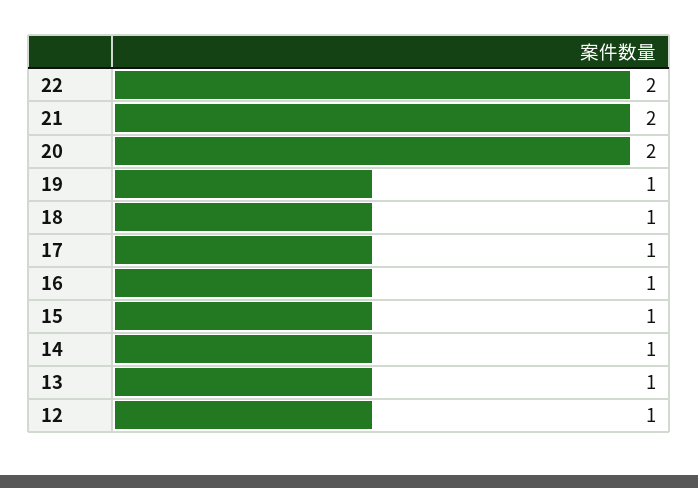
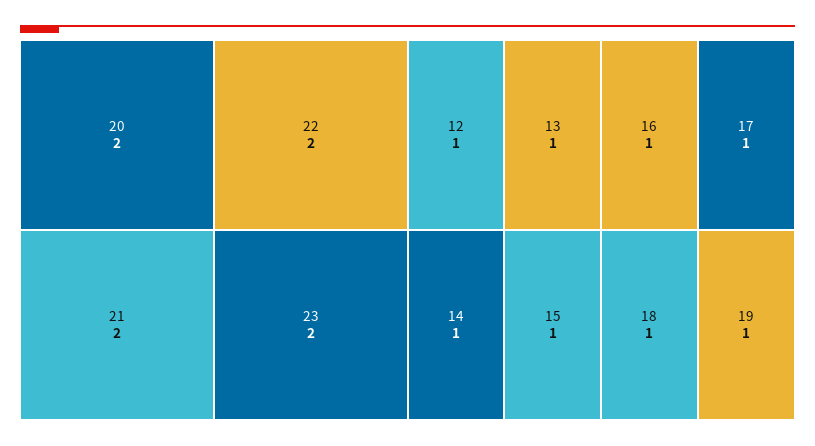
  {
    "22": 2,
    "21": 2,
    "20": 2,
    "19": 1,
    "18": 1,
    "17": 1,
    "16": 1,
    "15": 1,
    "14": 1,
    "13": 1,
-   "12": 1
+   "12": 1,
+   "23": 2
  }

